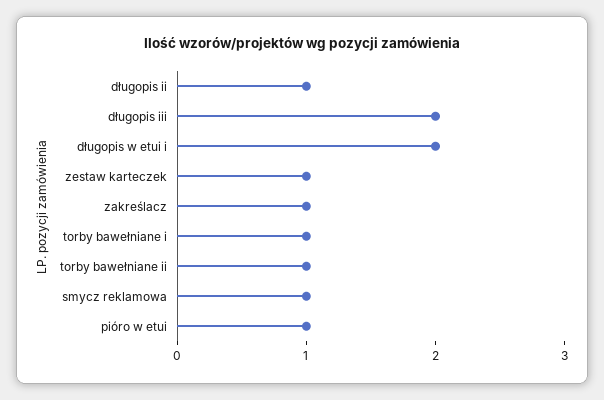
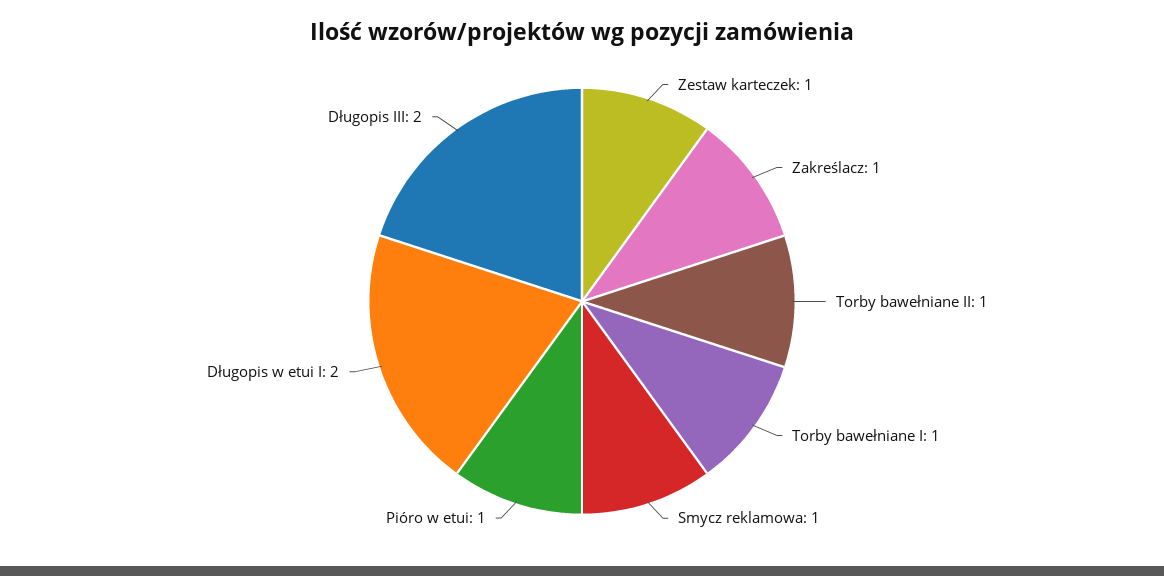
  {
-   "długopis ii": 1,
    "długopis iii": 2,
    "długopis w etui i": 2,
    "zestaw karteczek": 1,
    "zakreślacz": 1,
    "torby bawełniane i": 1,
    "torby bawełniane ii": 1,
    "smycz reklamowa": 1,
    "pióro w etui": 1
  }

